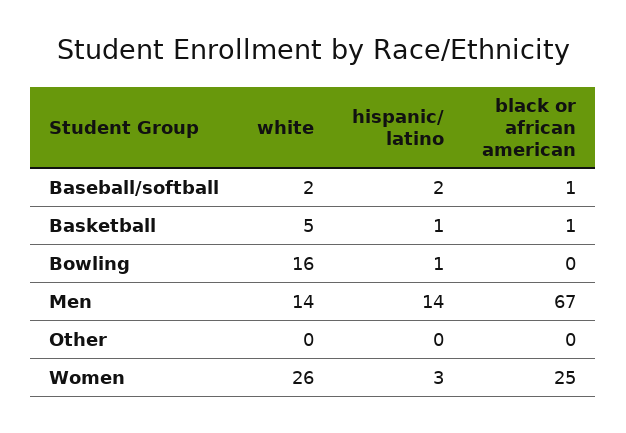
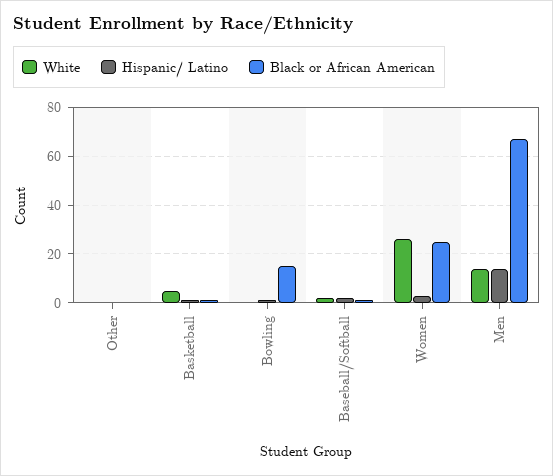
  {
    "white": {
      "Baseball/softball": 2,
      "Basketball": 5,
-     "Bowling": 16,
+     "Bowling": 0,
      "Men": 14,
      "Other": 0,
      "Women": 26
    },
    "hispanic/ latino": {
      "Baseball/softball": 2,
      "Basketball": 1,
      "Bowling": 1,
      "Men": 14,
      "Other": 0,
      "Women": 3
    },
    "black or african american": {
      "Baseball/softball": 1,
      "Basketball": 1,
-     "Bowling": 0,
+     "Bowling": 15,
      "Men": 67,
      "Other": 0,
      "Women": 25
    }
  }

